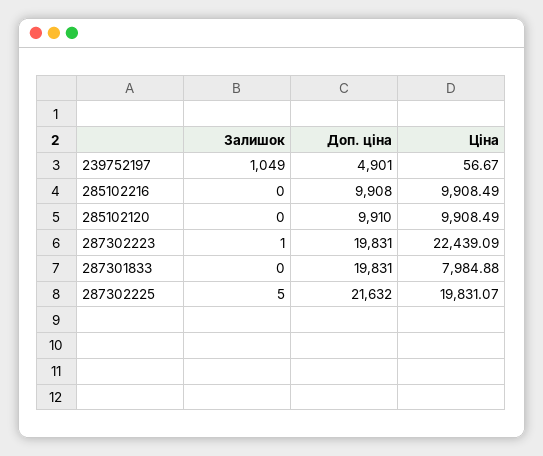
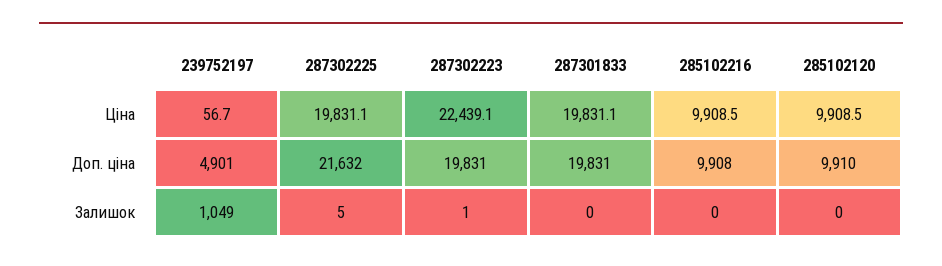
  {
    "Залишок": {
      "239752197": 1049,
      "285102216": 0,
      "285102120": 0,
      "287302223": 1,
      "287301833": 0,
      "287302225": 5
    },
    "Доп. ціна": {
      "239752197": 4901,
      "285102216": 9908,
      "285102120": 9910,
      "287302223": 19831,
      "287301833": 19831,
      "287302225": 21632
    },
    "Ціна": {
      "239752197": 56.67,
      "285102216": 9908.49,
      "285102120": 9908.49,
      "287302223": 22439.09,
-     "287301833": 7984.88,
+     "287301833": 19831.1,
      "287302225": 19831.07
    }
  }

